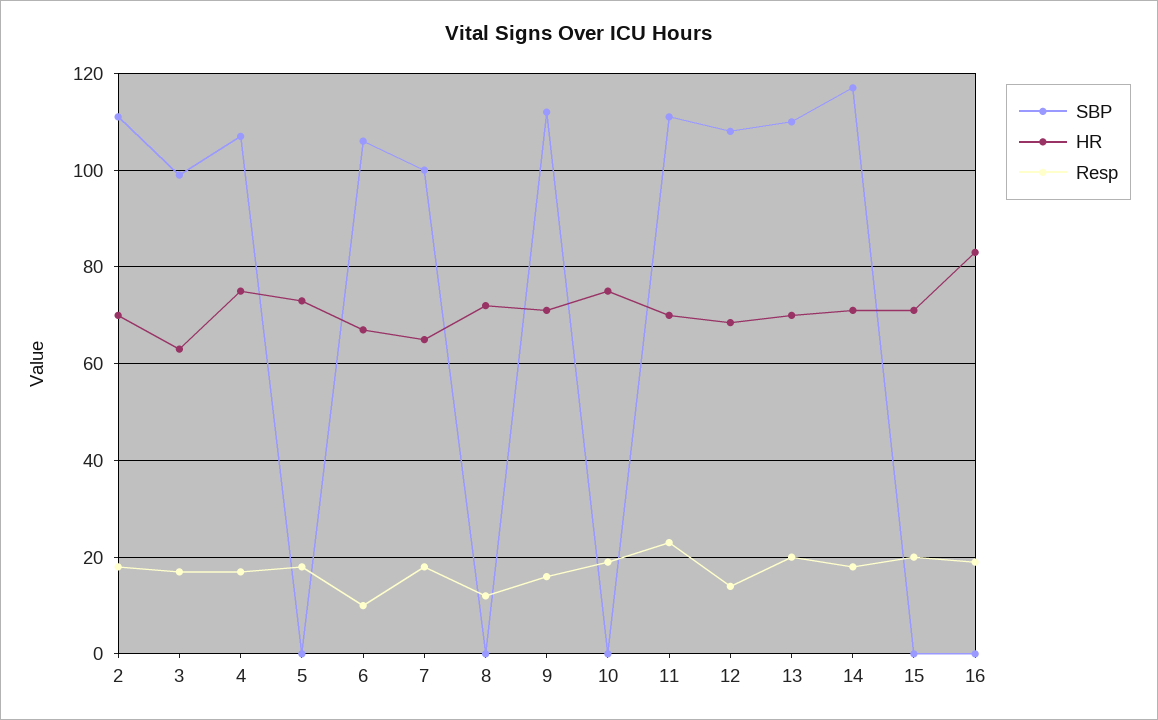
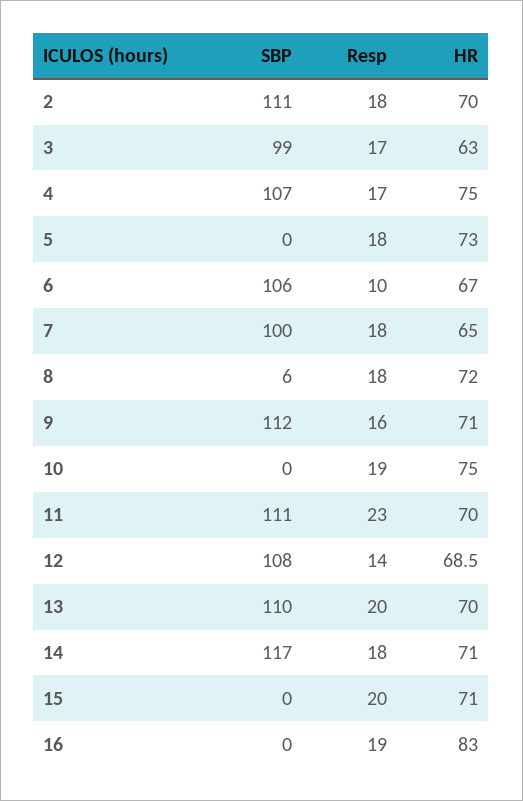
  {
    "SBP": {
      "2": 111,
      "3": 99,
      "4": 107,
      "5": 0,
      "6": 106,
      "7": 100,
-     "8": 0,
+     "8": 6,
      "9": 112,
      "10": 0,
      "11": 111,
      "12": 108,
      "13": 110,
      "14": 117,
      "15": 0,
      "16": 0
    },
    "HR": {
      "2": 70,
      "3": 63,
      "4": 75,
      "5": 73,
      "6": 67,
      "7": 65,
      "8": 72,
      "9": 71,
      "10": 75,
      "11": 70,
      "12": 68.5,
      "13": 70,
      "14": 71,
      "15": 71,
      "16": 83
    },
    "Resp": {
      "2": 18,
      "3": 17,
      "4": 17,
      "5": 18,
      "6": 10,
      "7": 18,
-     "8": 12,
+     "8": 18,
      "9": 16,
      "10": 19,
      "11": 23,
      "12": 14,
      "13": 20,
      "14": 18,
      "15": 20,
      "16": 19
    }
  }

